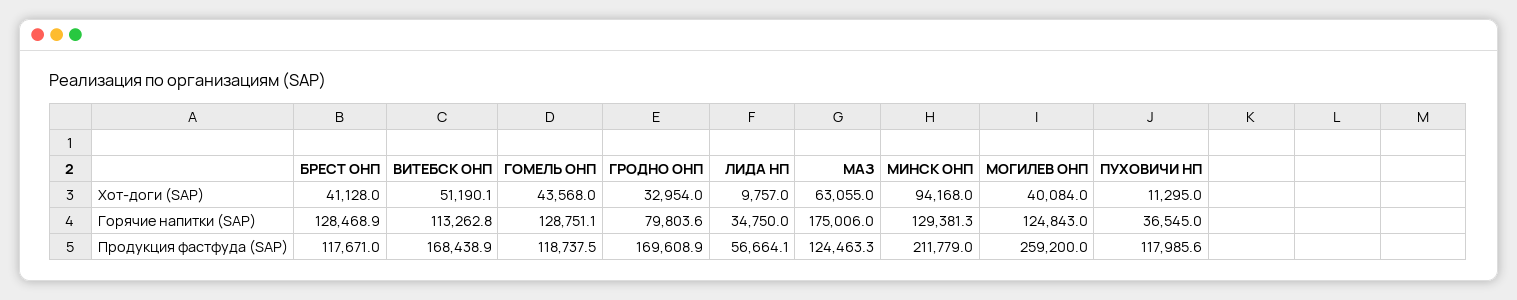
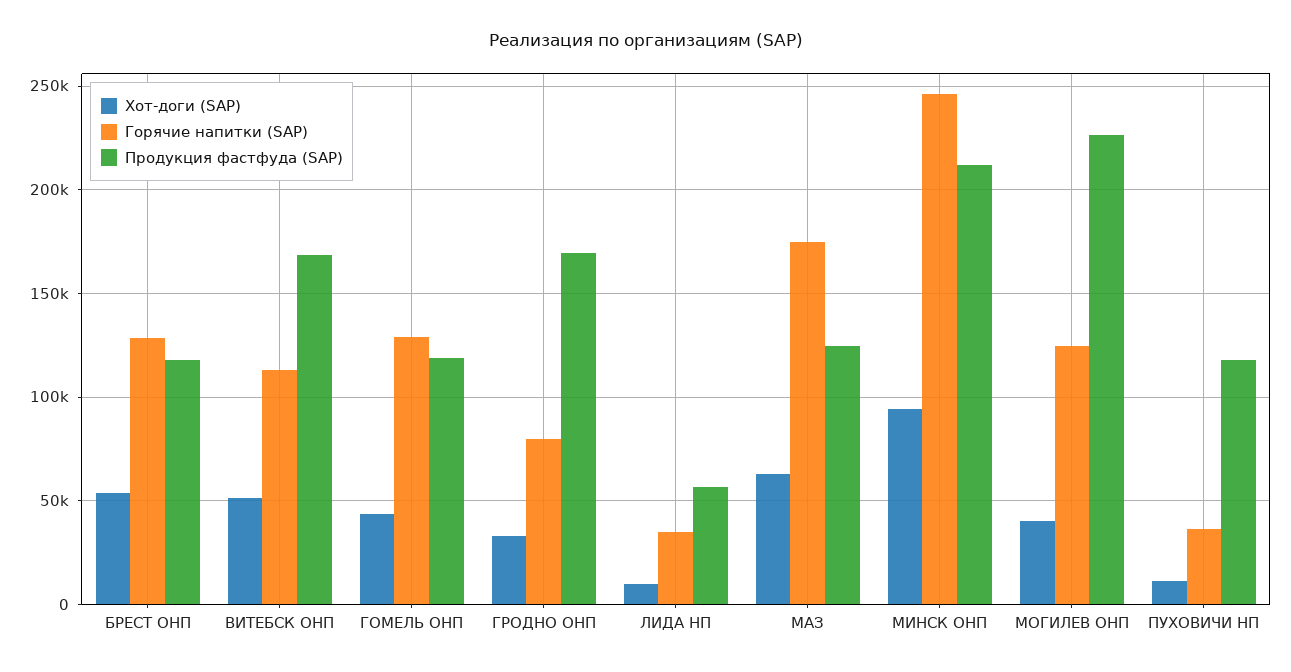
  {
    "Хот-доги (SAP)": {
-     "БРЕСТ ОНП": 41128,
+     "БРЕСТ ОНП": 55000,
      "ВИТЕБСК ОНП": 51190.1,
      "ГОМЕЛЬ ОНП": 43568,
      "ГРОДНО ОНП": 32954,
      "ЛИДА НП": 9757,
      "МАЗ": 63055,
      "МИНСК ОНП": 94168,
      "МОГИЛЕВ ОНП": 40084,
      "ПУХОВИЧИ НП": 11295
    },
    "Горячие напитки (SAP)": {
      "БРЕСТ ОНП": 128468.9,
      "ВИТЕБСК ОНП": 113262.8,
      "ГОМЕЛЬ ОНП": 128751.1,
      "ГРОДНО ОНП": 79803.6,
      "ЛИДА НП": 34750,
      "МАЗ": 175006,
-     "МИНСК ОНП": 129381.3,
+     "МИНСК ОНП": 245000,
      "МОГИЛЕВ ОНП": 124843,
      "ПУХОВИЧИ НП": 36545
    },
    "Продукция фастфуда (SAP)": {
      "БРЕСТ ОНП": 117671,
      "ВИТЕБСК ОНП": 168438.9,
      "ГОМЕЛЬ ОНП": 118737.5,
      "ГРОДНО ОНП": 169608.9,
      "ЛИДА НП": 56664.1,
      "МАЗ": 124463.3,
      "МИНСК ОНП": 211779,
-     "МОГИЛЕВ ОНП": 259200,
+     "МОГИЛЕВ ОНП": 225000,
      "ПУХОВИЧИ НП": 117985.6
    }
  }

